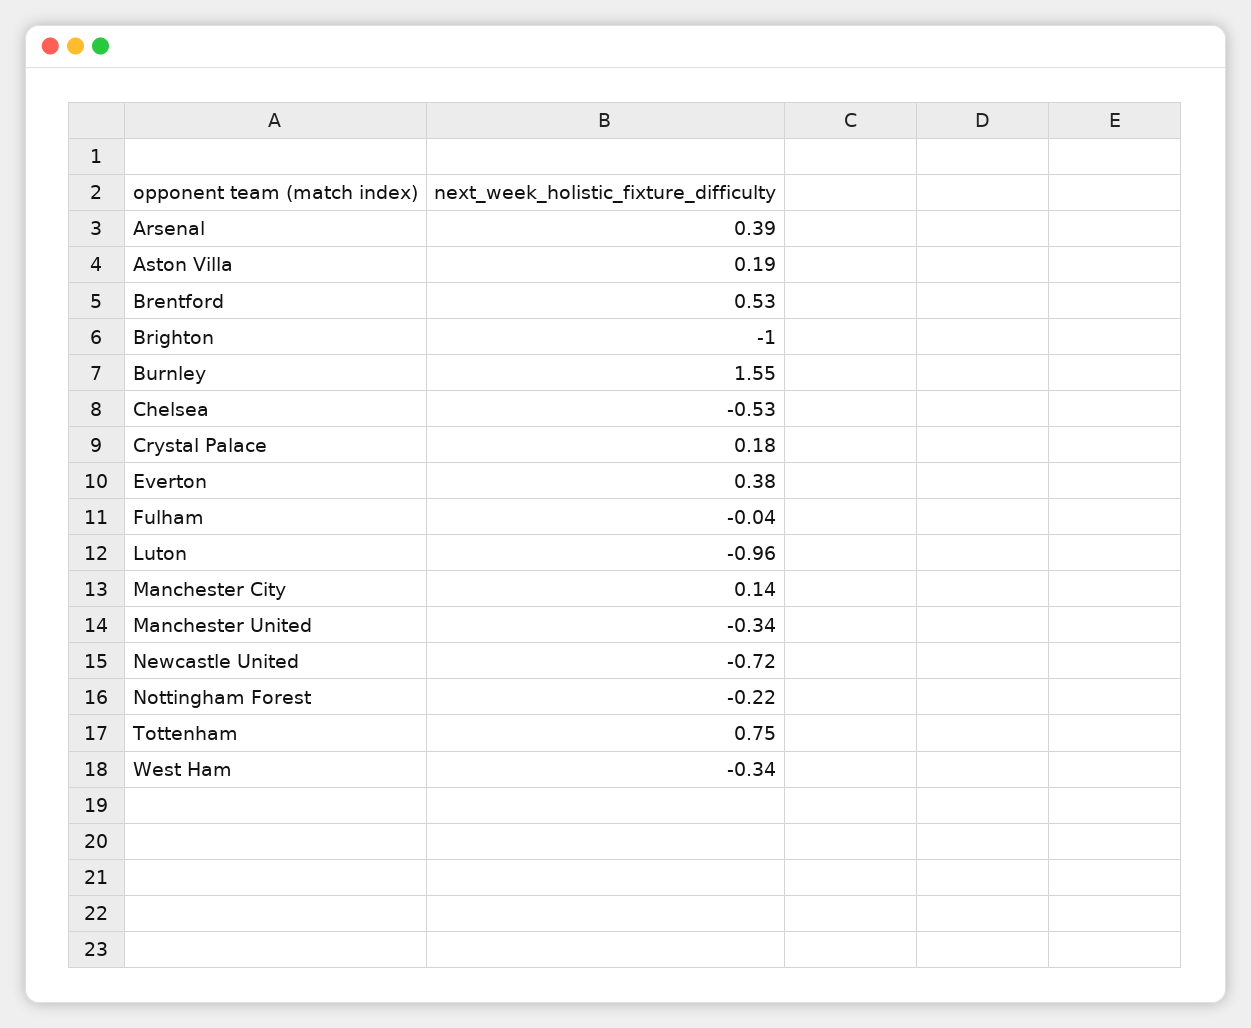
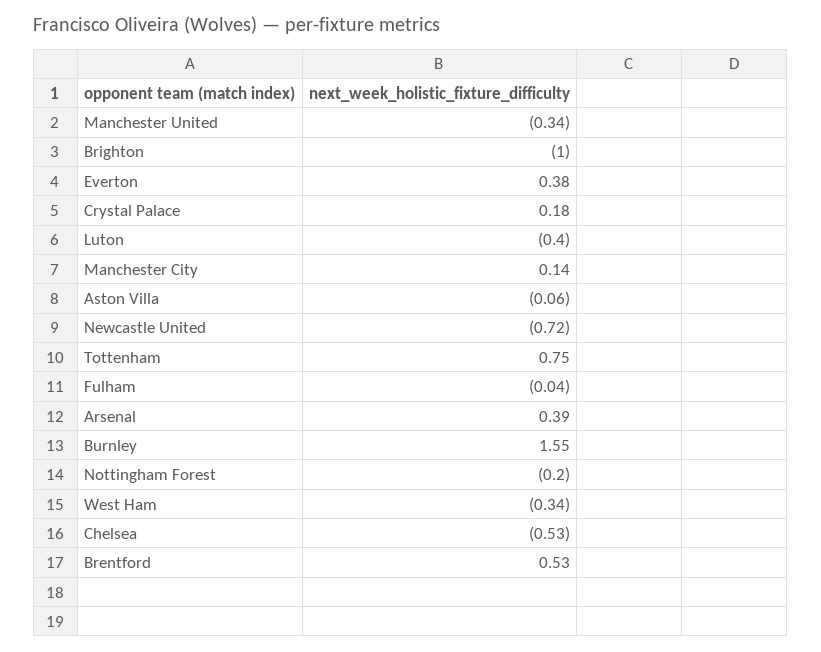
  {
    "Arsenal": 0.39,
-   "Aston Villa": 0.19,
+   "Aston Villa": -0.06,
    "Brentford": 0.53,
    "Brighton": -1,
    "Burnley": 1.55,
    "Chelsea": -0.53,
    "Crystal Palace": 0.18,
    "Everton": 0.38,
    "Fulham": -0.04,
-   "Luton": -0.96,
+   "Luton": -0.4,
    "Manchester City": 0.14,
    "Manchester United": -0.34,
    "Newcastle United": -0.72,
-   "Nottingham Forest": -0.22,
+   "Nottingham Forest": -0.2,
    "Tottenham": 0.75,
    "West Ham": -0.34
  }

